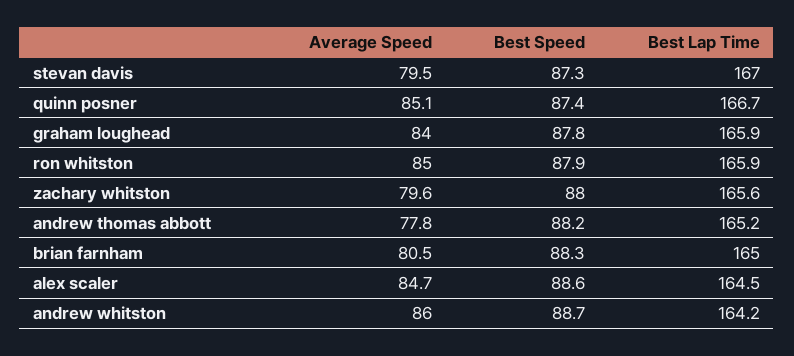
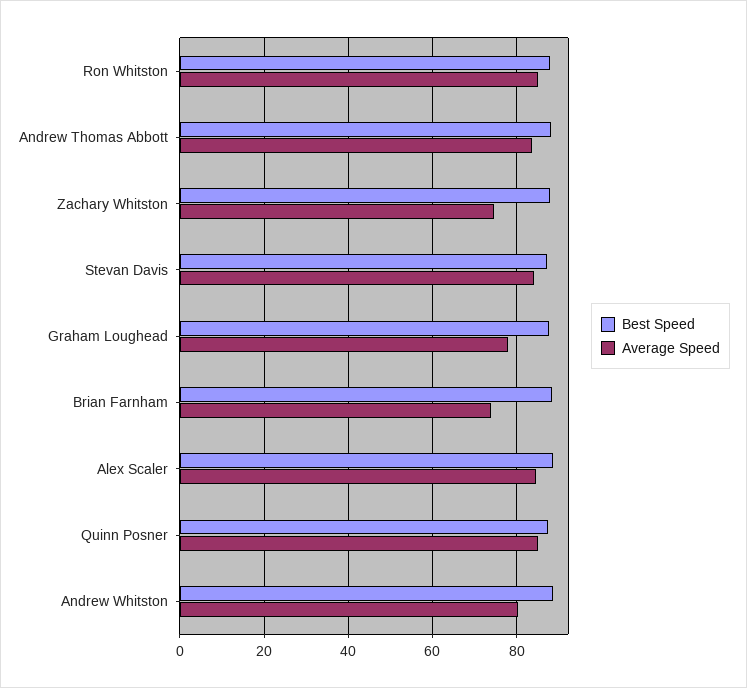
  {
    "Average Speed": {
-     "stevan davis": 79.5,
+     "stevan davis": 84,
      "quinn posner": 85.1,
-     "graham loughead": 84,
+     "graham loughead": 78,
      "ron whitston": 85,
-     "zachary whitston": 79.6,
+     "zachary whitston": 74,
-     "andrew thomas abbott": 77.8,
+     "andrew thomas abbott": 84,
-     "brian farnham": 80.5,
+     "brian farnham": 74,
      "alex scaler": 84.7,
-     "andrew whitston": 86
+     "andrew whitston": 80
    },
    "Best Speed": {
      "stevan davis": 87.3,
      "quinn posner": 87.4,
      "graham loughead": 87.8,
      "ron whitston": 87.9,
      "zachary whitston": 88,
      "andrew thomas abbott": 88.2,
      "brian farnham": 88.3,
      "alex scaler": 88.6,
      "andrew whitston": 88.7
-   },
+   }
-   "Best Lap Time": {
-     "stevan davis": 167,
-     "quinn posner": 166.7,
-     "graham loughead": 165.9,
-     "ron whitston": 165.9,
-     "zachary whitston": 165.6,
-     "andrew thomas abbott": 165.2,
-     "brian farnham": 165,
-     "alex scaler": 164.5,
-     "andrew whitston": 164.2
-   }
  }

